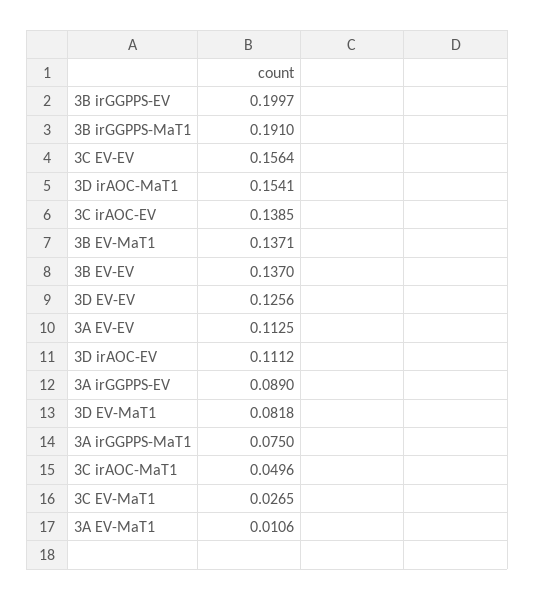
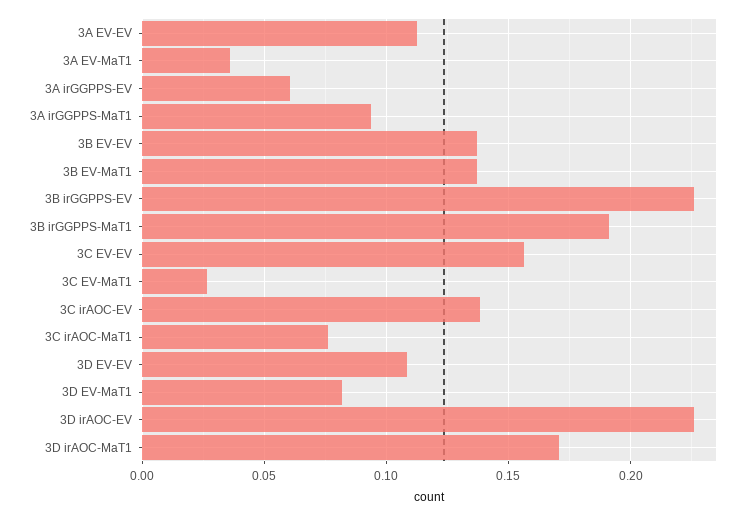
  {
-   "3B irGGPPS-EV": 0.1997,
+   "3B irGGPPS-EV": 0.225,
    "3B irGGPPS-MaT1": 0.191,
    "3C EV-EV": 0.1564,
-   "3D irAOC-MaT1": 0.1541,
+   "3D irAOC-MaT1": 0.17,
    "3C irAOC-EV": 0.1385,
    "3B EV-MaT1": 0.1371,
    "3B EV-EV": 0.137,
-   "3D EV-EV": 0.1256,
+   "3D EV-EV": 0.11,
    "3A EV-EV": 0.1125,
-   "3D irAOC-EV": 0.1112,
+   "3D irAOC-EV": 0.225,
-   "3A irGGPPS-EV": 0.089,
+   "3A irGGPPS-EV": 0.06,
    "3D EV-MaT1": 0.0818,
-   "3A irGGPPS-MaT1": 0.075,
+   "3A irGGPPS-MaT1": 0.095,
-   "3C irAOC-MaT1": 0.0496,
+   "3C irAOC-MaT1": 0.075,
    "3C EV-MaT1": 0.0265,
-   "3A EV-MaT1": 0.0106
+   "3A EV-MaT1": 0.035
  }

